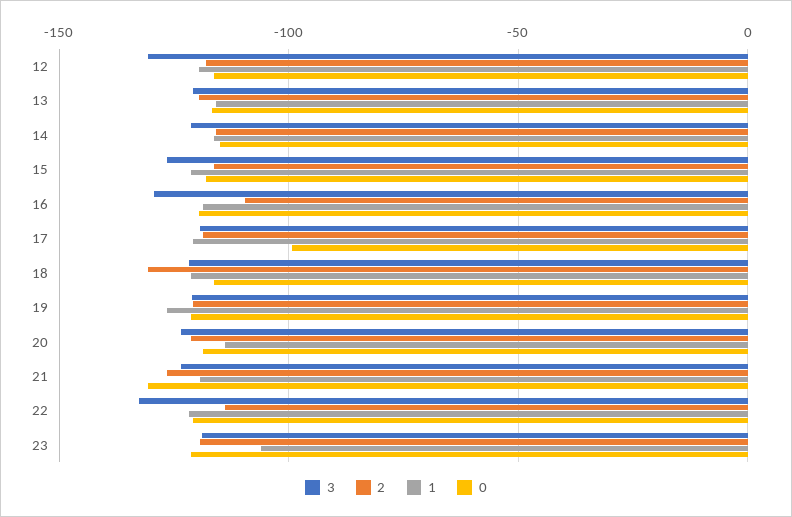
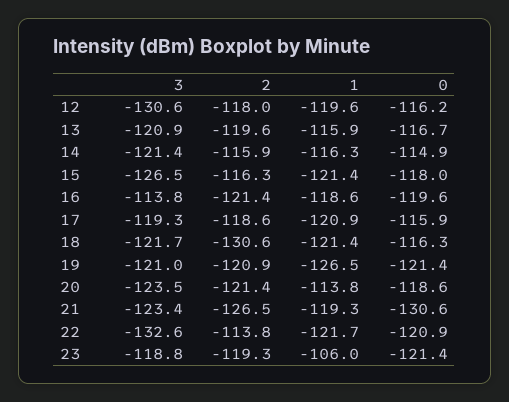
  {
    "3": {
      "12": -130.6,
      "13": -120.9,
      "14": -121.4,
      "15": -126.5,
-     "16": -130,
+     "16": -113.8,
      "17": -119.3,
      "18": -121.7,
      "19": -121,
      "20": -123.5,
      "21": -123.4,
      "22": -132.6,
      "23": -118.8
    },
    "2": {
      "12": -118,
      "13": -119.6,
      "14": -115.9,
      "15": -116.3,
-     "16": -110,
+     "16": -121.4,
      "17": -118.6,
      "18": -130.6,
      "19": -120.9,
      "20": -121.4,
      "21": -126.5,
      "22": -113.8,
      "23": -119.3
    },
    "1": {
      "12": -119.6,
      "13": -115.9,
      "14": -116.3,
      "15": -121.4,
      "16": -118.6,
      "17": -120.9,
      "18": -121.4,
      "19": -126.5,
      "20": -113.8,
      "21": -119.3,
      "22": -121.7,
      "23": -106
    },
    "0": {
      "12": -116.2,
      "13": -116.7,
      "14": -114.9,
      "15": -118,
      "16": -119.6,
-     "17": -100,
+     "17": -115.9,
      "18": -116.3,
      "19": -121.4,
      "20": -118.6,
      "21": -130.6,
      "22": -120.9,
      "23": -121.4
    }
  }

